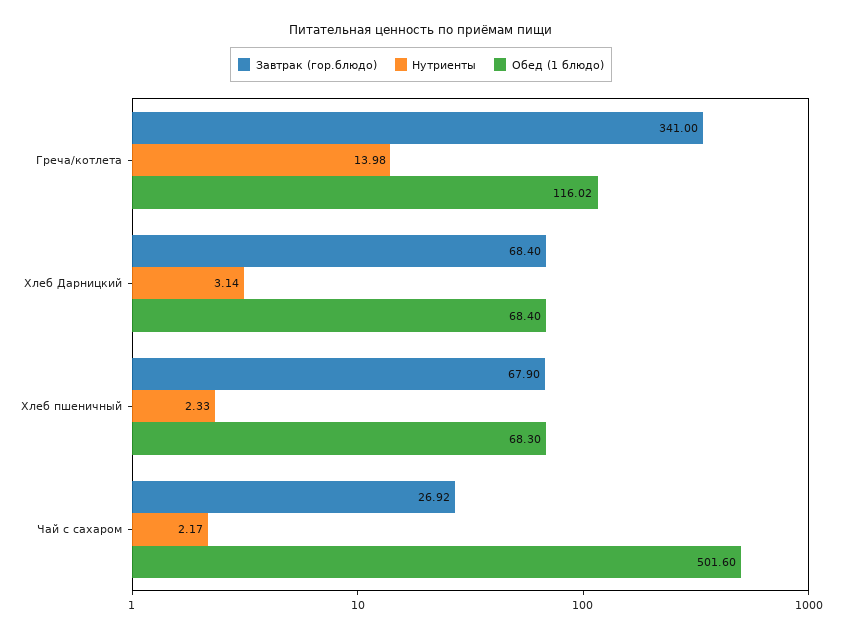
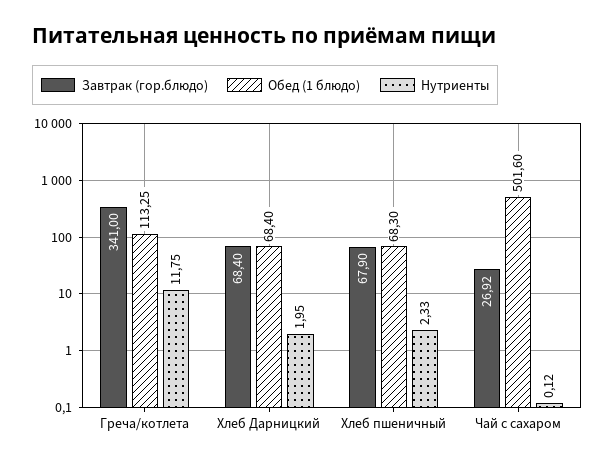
  {
    "Завтрак (гор.блюдо)": {
      "Греча/котлета": 341,
      "Хлеб Дарницкий": 68.4,
      "Хлеб пшеничный": 67.9,
      "Чай с сахаром": 26.92
    },
    "Нутриенты": {
-     "Греча/котлета": 13.98,
+     "Греча/котлета": 11.75,
-     "Хлеб Дарницкий": 3.14,
+     "Хлеб Дарницкий": 1.95,
      "Хлеб пшеничный": 2.33,
-     "Чай с сахаром": 2.17
+     "Чай с сахаром": 0.12
    },
    "Обед (1 блюдо)": {
-     "Греча/котлета": 116.02,
+     "Греча/котлета": 113.25,
      "Хлеб Дарницкий": 68.4,
      "Хлеб пшеничный": 68.3,
      "Чай с сахаром": 501.6
    }
  }

